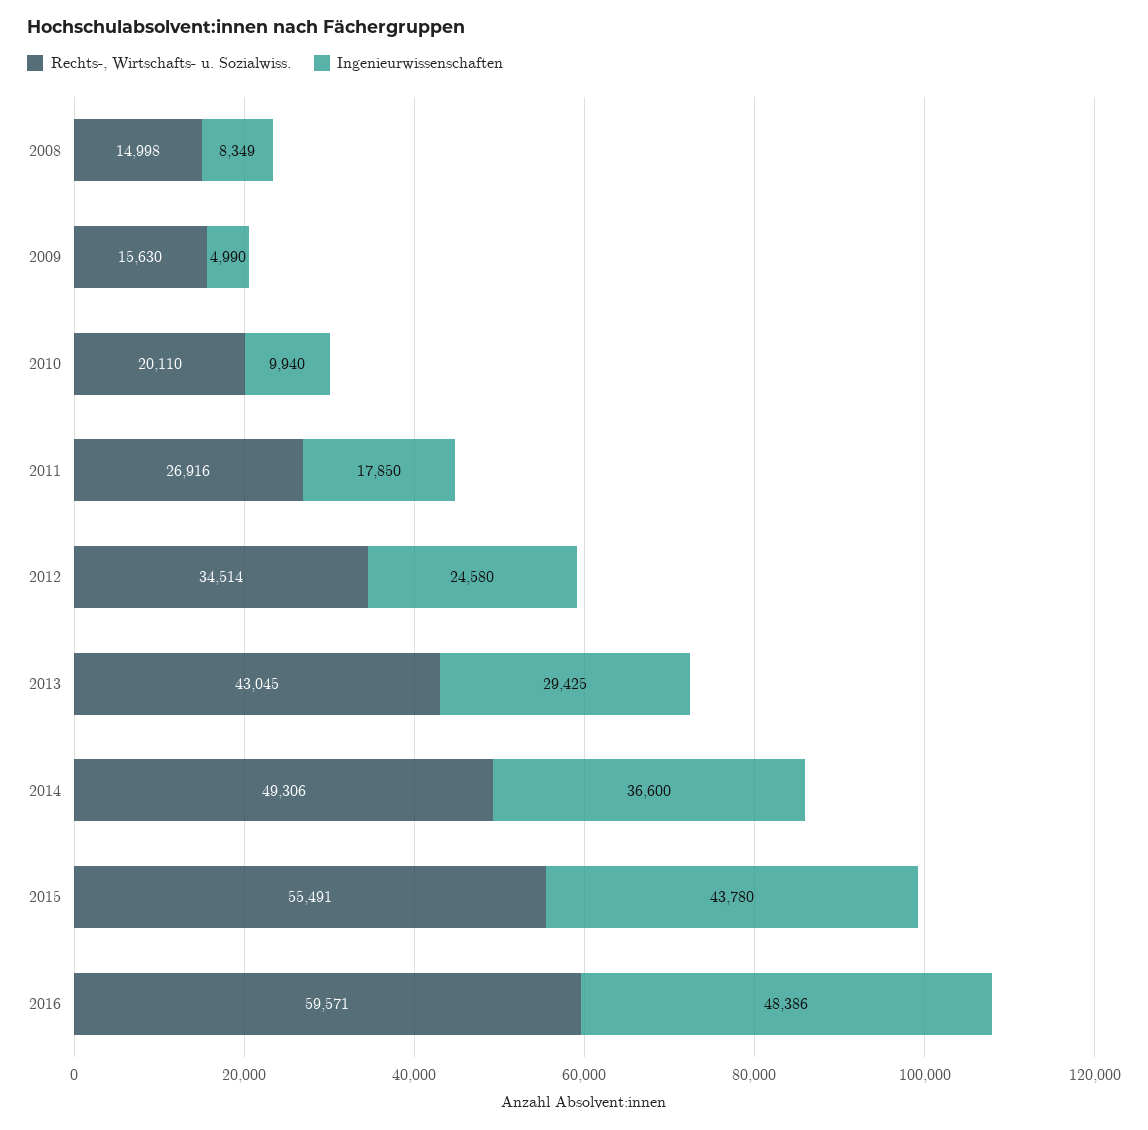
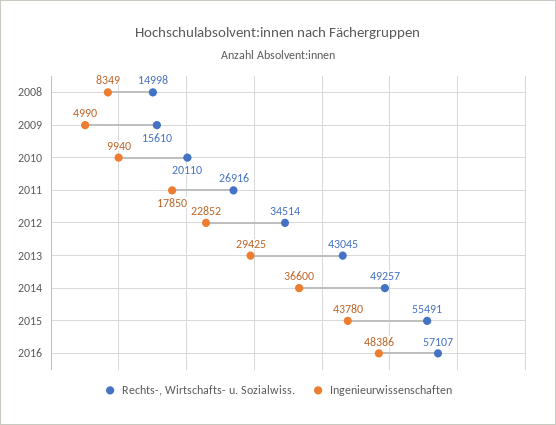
  {
    "Rechts-, Wirtschafts- u. Sozialwiss.": {
      "2008": 14998,
-     "2009": 15630,
+     "2009": 15610,
      "2010": 20110,
      "2011": 26916,
      "2012": 34514,
      "2013": 43045,
-     "2014": 49306,
+     "2014": 49257,
      "2015": 55491,
-     "2016": 59571
+     "2016": 57107
    },
    "Ingenieurwissenschaften": {
      "2008": 8349,
      "2009": 4990,
      "2010": 9940,
      "2011": 17850,
-     "2012": 24580,
+     "2012": 22852,
      "2013": 29425,
      "2014": 36600,
      "2015": 43780,
      "2016": 48386
    }
  }

